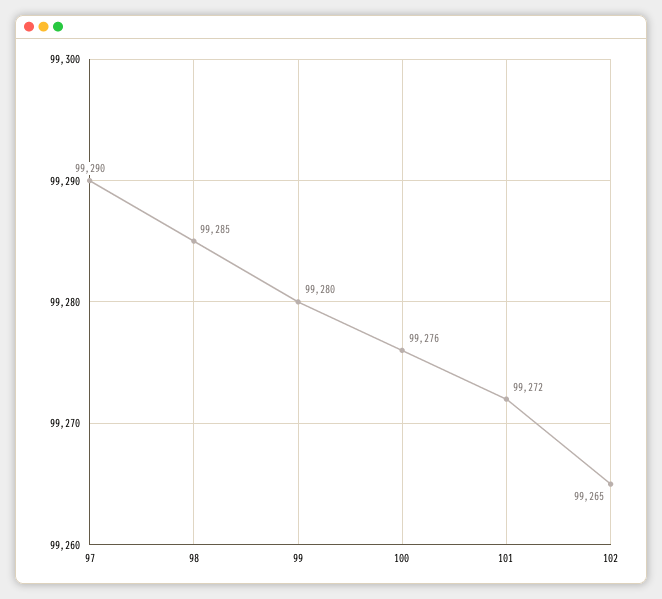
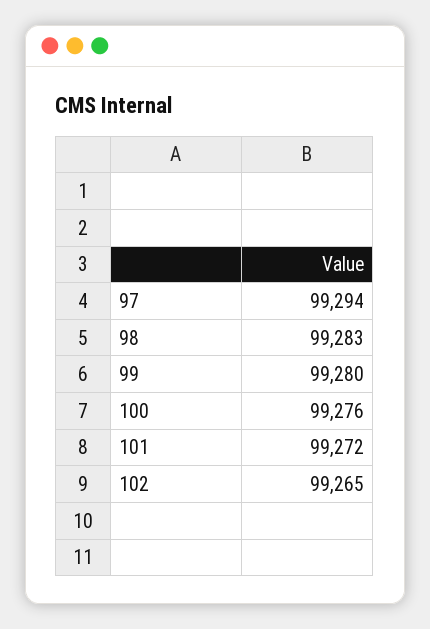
  {
-   "97": 99290,
+   "97": 99294,
-   "98": 99285,
+   "98": 99283,
    "99": 99280,
    "100": 99276,
    "101": 99272,
    "102": 99265
  }

